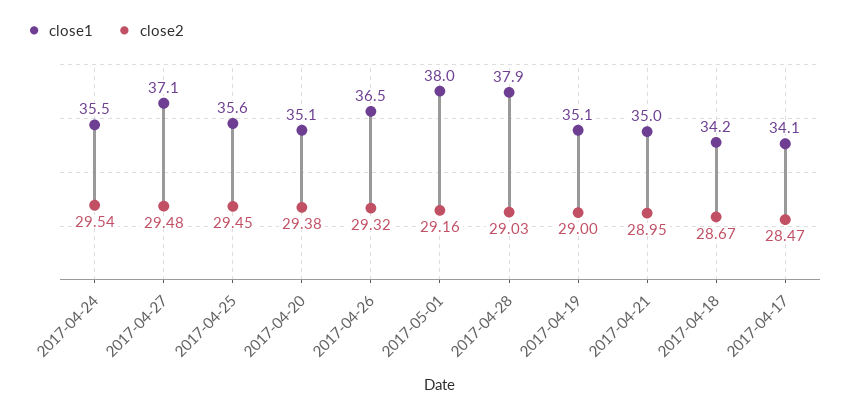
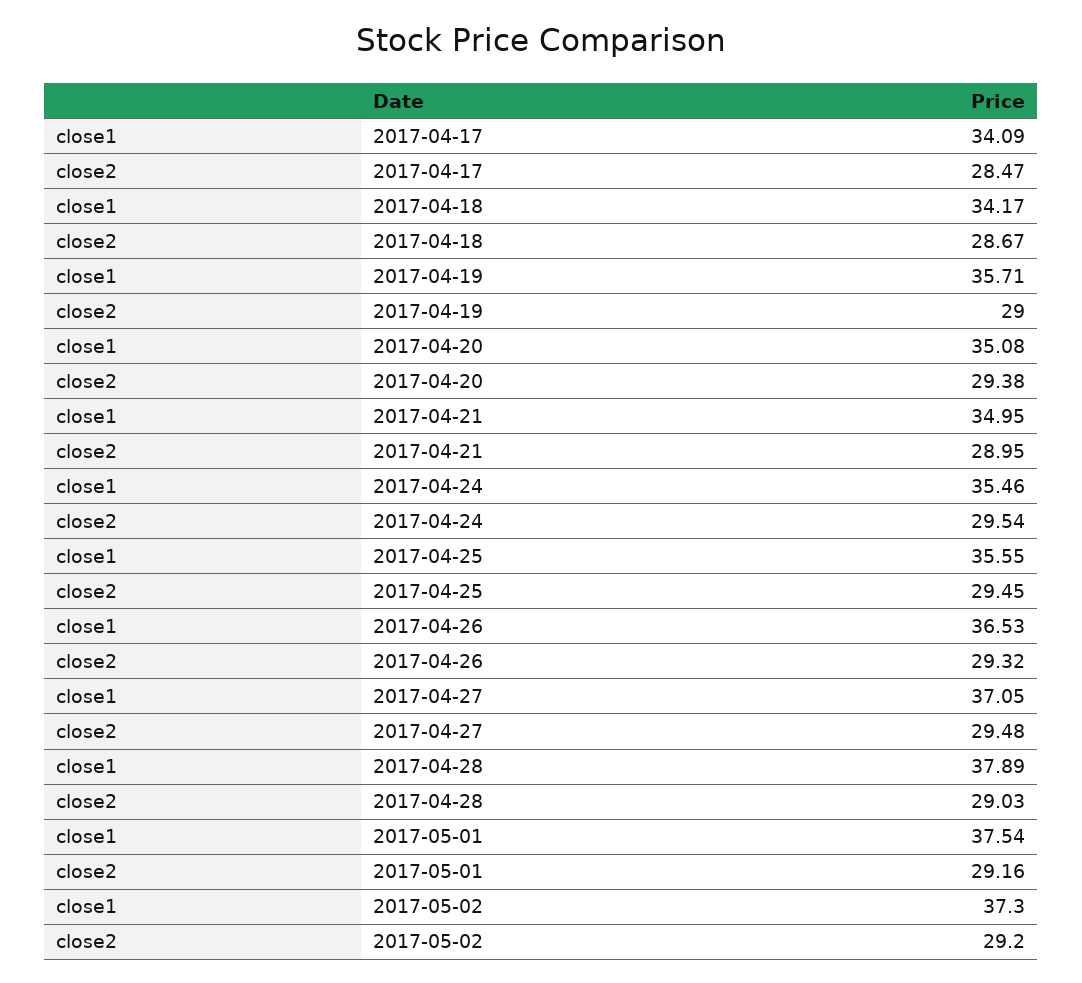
  {
    "close1": {
      "2017-04-24": 35.46,
      "2017-04-27": 37.05,
      "2017-04-25": 35.55,
      "2017-04-20": 35.08,
      "2017-04-26": 36.53,
-     "2017-05-01": 38,
+     "2017-05-01": 37.54,
      "2017-04-28": 37.89,
-     "2017-04-19": 35.1,
+     "2017-04-19": 35.71,
      "2017-04-21": 34.95,
      "2017-04-18": 34.17,
-     "2017-04-17": 34.09
+     "2017-04-17": 34.09,
+     "2017-05-02": 37.3
    },
    "close2": {
      "2017-04-24": 29.54,
      "2017-04-27": 29.48,
      "2017-04-25": 29.45,
      "2017-04-20": 29.38,
      "2017-04-26": 29.32,
      "2017-05-01": 29.16,
      "2017-04-28": 29.03,
      "2017-04-19": 29,
      "2017-04-21": 28.95,
      "2017-04-18": 28.67,
-     "2017-04-17": 28.47
+     "2017-04-17": 28.47,
+     "2017-05-02": 29.2
    }
  }

